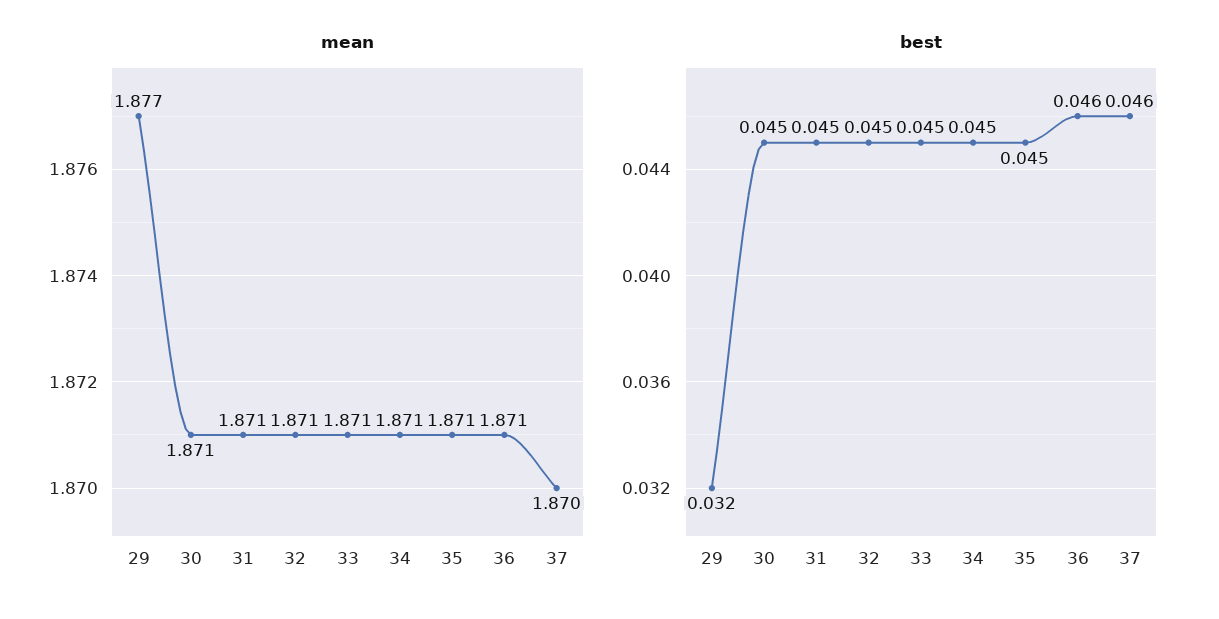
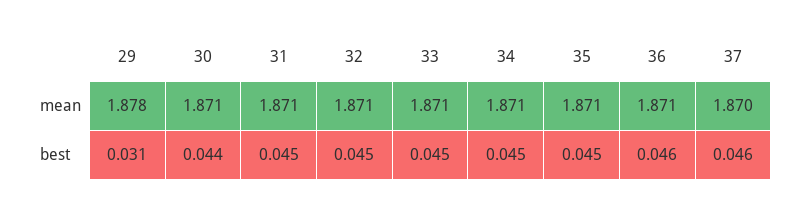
  {
    "mean": {
-     "29": 1.877,
+     "29": 1.878,
      "30": 1.871,
      "31": 1.871,
      "32": 1.871,
      "33": 1.871,
      "34": 1.871,
      "35": 1.871,
      "36": 1.871,
      "37": 1.87
    },
    "best": {
-     "29": 0.032,
+     "29": 0.031,
-     "30": 0.045,
+     "30": 0.044,
      "31": 0.045,
      "32": 0.045,
      "33": 0.045,
      "34": 0.045,
      "35": 0.045,
      "36": 0.046,
      "37": 0.046
    }
  }

